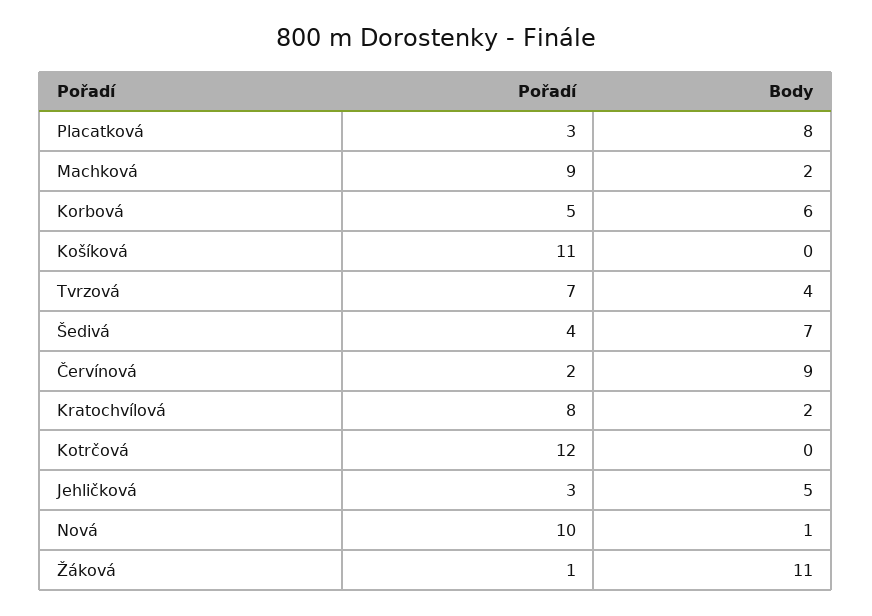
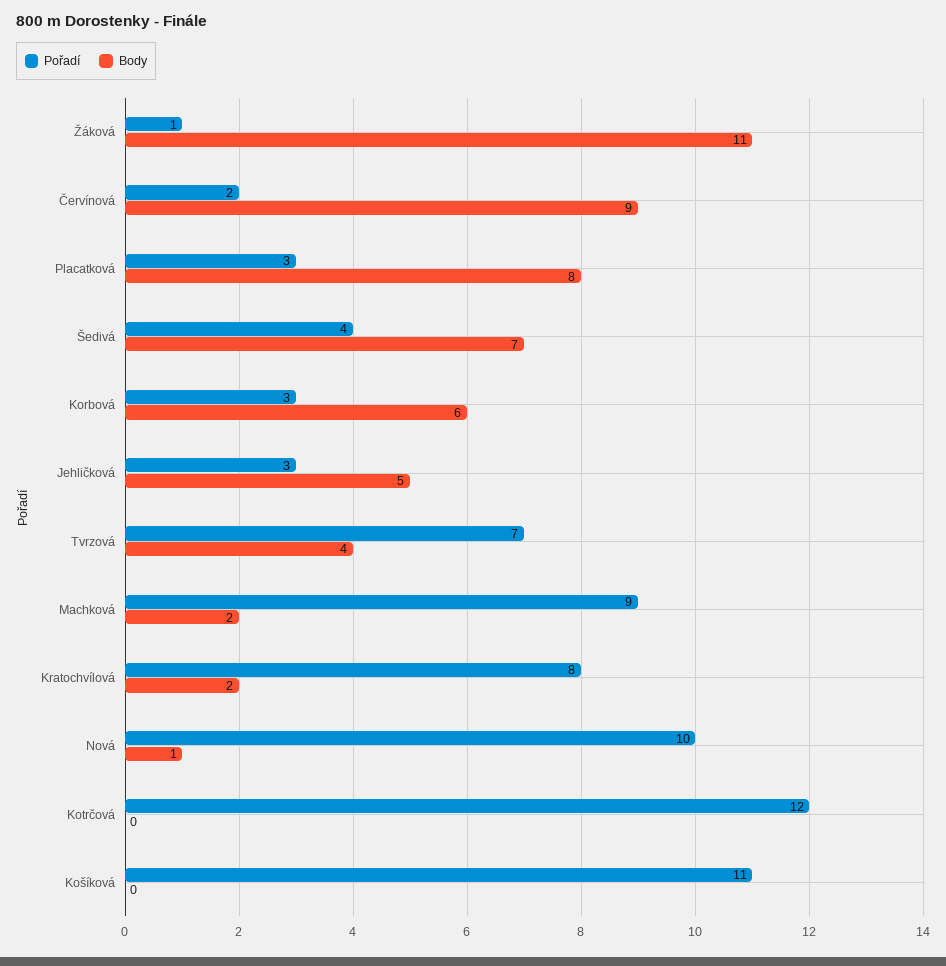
  {
    "Pořadí": {
      "Placatková": 3,
      "Machková": 9,
-     "Korbová": 5,
+     "Korbová": 3,
      "Košíková": 11,
      "Tvrzová": 7,
      "Šedivá": 4,
      "Červínová": 2,
      "Kratochvílová": 8,
      "Kotrčová": 12,
      "Jehličková": 3,
      "Nová": 10,
      "Žáková": 1
    },
    "Body": {
      "Placatková": 8,
      "Machková": 2,
      "Korbová": 6,
      "Košíková": 0,
      "Tvrzová": 4,
      "Šedivá": 7,
      "Červínová": 9,
      "Kratochvílová": 2,
      "Kotrčová": 0,
      "Jehličková": 5,
      "Nová": 1,
      "Žáková": 11
    }
  }

